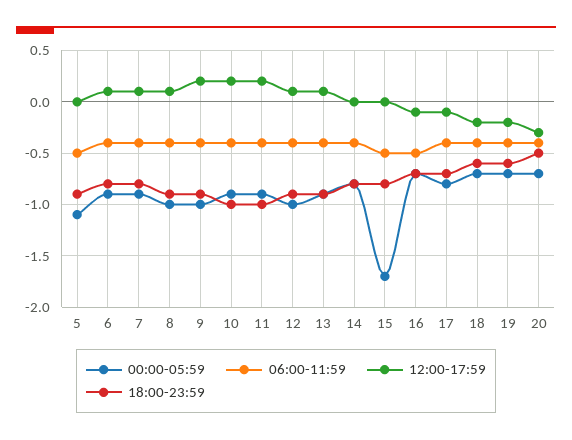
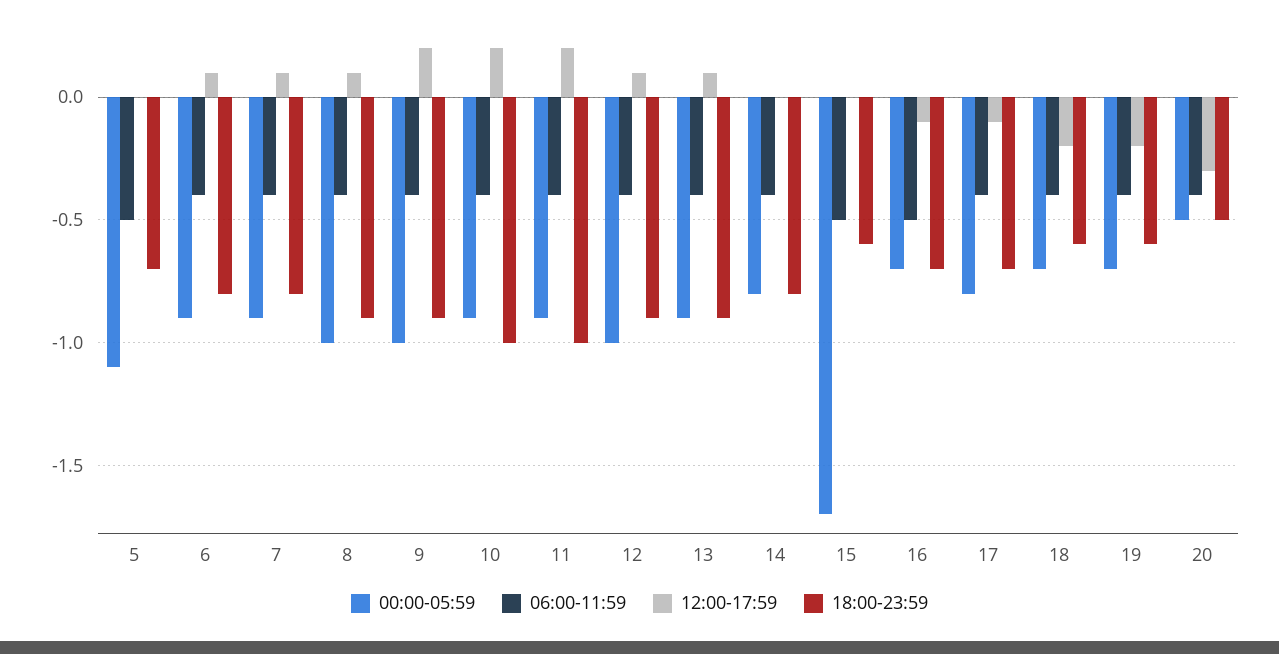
  {
    "00:00-05:59": {
      "5": -1.1,
      "6": -0.9,
      "7": -0.9,
      "8": -1,
      "9": -1,
      "10": -0.9,
      "11": -0.9,
      "12": -1,
      "13": -0.9,
      "14": -0.8,
      "15": -1.7,
      "16": -0.7,
      "17": -0.8,
      "18": -0.7,
      "19": -0.7,
-     "20": -0.7
+     "20": -0.5
    },
    "06:00-11:59": {
      "5": -0.5,
      "6": -0.4,
      "7": -0.4,
      "8": -0.4,
      "9": -0.4,
      "10": -0.4,
      "11": -0.4,
      "12": -0.4,
      "13": -0.4,
      "14": -0.4,
      "15": -0.5,
      "16": -0.5,
      "17": -0.4,
      "18": -0.4,
      "19": -0.4,
      "20": -0.4
    },
    "12:00-17:59": {
      "5": 0,
      "6": 0.1,
      "7": 0.1,
      "8": 0.1,
      "9": 0.2,
      "10": 0.2,
      "11": 0.2,
      "12": 0.1,
      "13": 0.1,
      "14": 0,
      "15": 0,
      "16": -0.1,
      "17": -0.1,
      "18": -0.2,
      "19": -0.2,
      "20": -0.3
    },
    "18:00-23:59": {
-     "5": -0.9,
+     "5": -0.7,
      "6": -0.8,
      "7": -0.8,
      "8": -0.9,
      "9": -0.9,
      "10": -1,
      "11": -1,
      "12": -0.9,
      "13": -0.9,
      "14": -0.8,
-     "15": -0.8,
+     "15": -0.6,
      "16": -0.7,
      "17": -0.7,
      "18": -0.6,
      "19": -0.6,
      "20": -0.5
    }
  }

